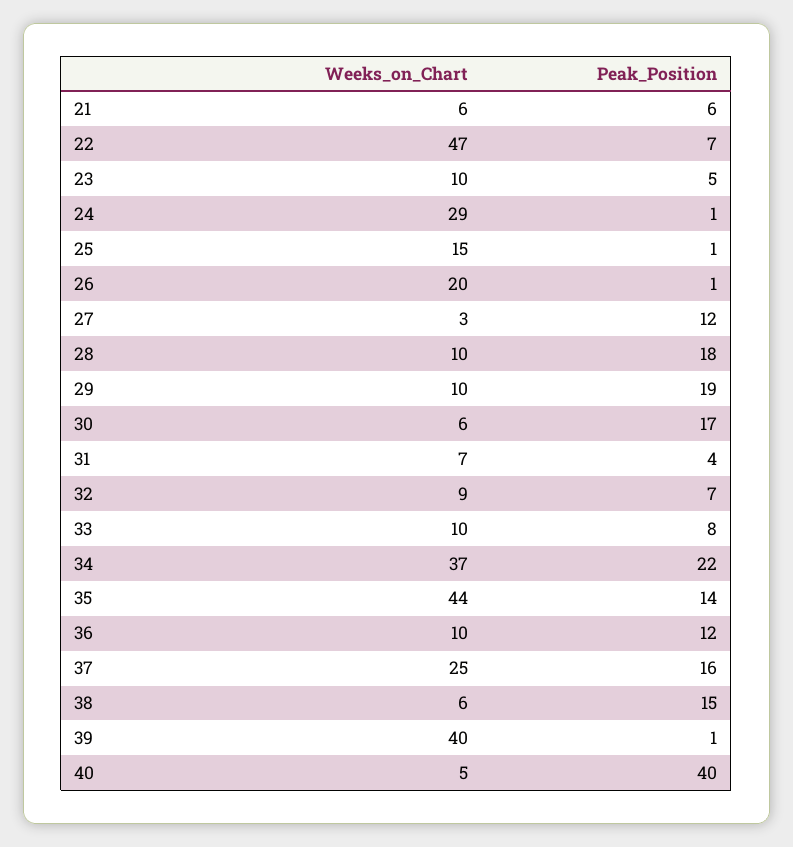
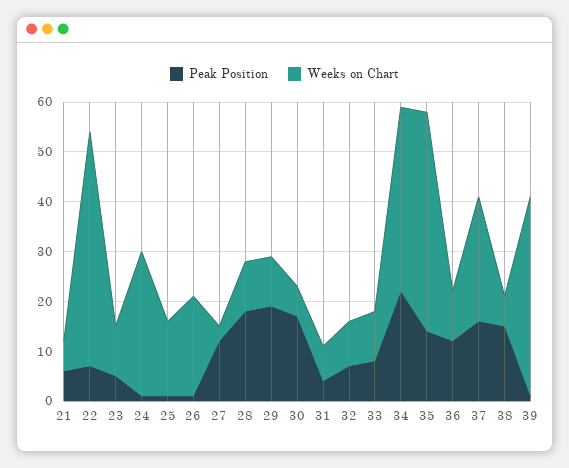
  {
    "Weeks_on_Chart": {
      "21": 6,
      "22": 47,
      "23": 10,
      "24": 29,
      "25": 15,
      "26": 20,
      "27": 3,
      "28": 10,
      "29": 10,
      "30": 6,
      "31": 7,
      "32": 9,
      "33": 10,
      "34": 37,
      "35": 44,
      "36": 10,
      "37": 25,
      "38": 6,
-     "39": 40,
+     "39": 40
-     "40": 5
    },
    "Peak_Position": {
      "21": 6,
      "22": 7,
      "23": 5,
      "24": 1,
      "25": 1,
      "26": 1,
      "27": 12,
      "28": 18,
      "29": 19,
      "30": 17,
      "31": 4,
      "32": 7,
      "33": 8,
      "34": 22,
      "35": 14,
      "36": 12,
      "37": 16,
      "38": 15,
-     "39": 1,
+     "39": 1
-     "40": 40
    }
  }

